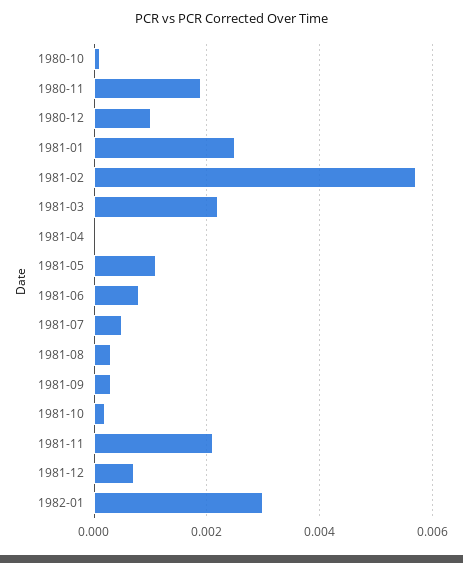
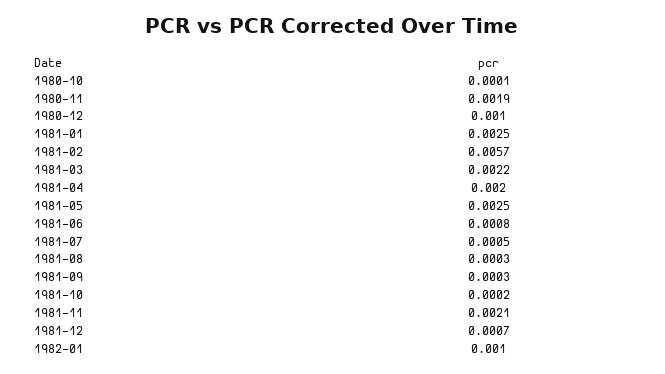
  {
    "1980-10": 0.0001,
    "1980-11": 0.0019,
    "1980-12": 0.001,
    "1981-01": 0.0025,
    "1981-02": 0.0057,
    "1981-03": 0.0022,
-   "1981-04": 0,
+   "1981-04": 0.002,
-   "1981-05": 0.001,
+   "1981-05": 0.0025,
    "1981-06": 0.0008,
    "1981-07": 0.0005,
    "1981-08": 0.0003,
    "1981-09": 0.0003,
    "1981-10": 0.0002,
    "1981-11": 0.0021,
    "1981-12": 0.0007,
-   "1982-01": 0.003
+   "1982-01": 0.001
  }

